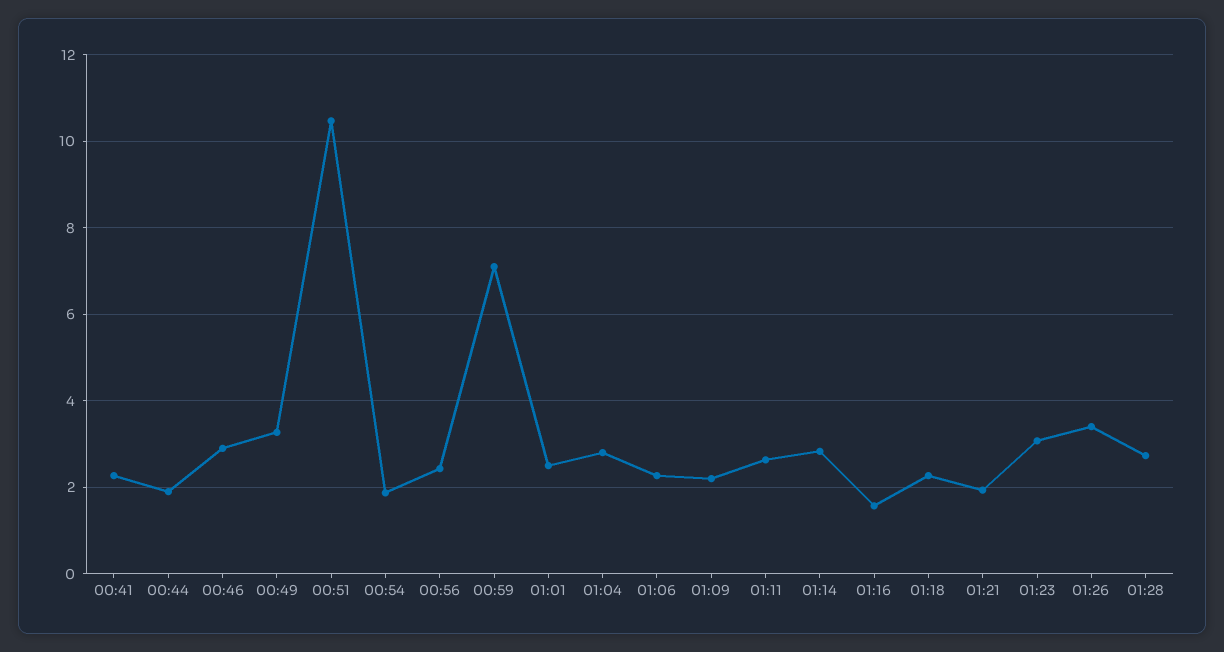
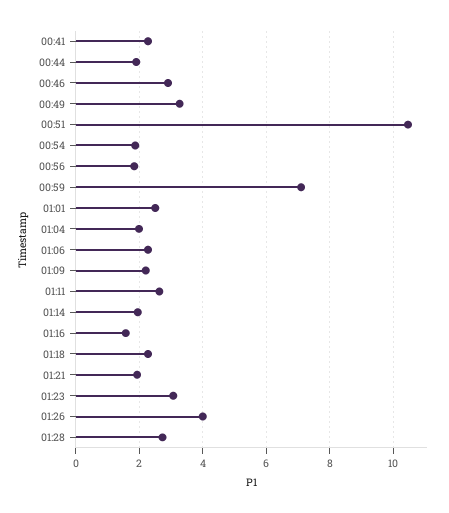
  {
    "00:41": 2.2,
    "00:44": 2,
    "00:46": 3,
    "00:49": 3.2,
    "00:51": 10.4,
    "00:54": 1.8,
-   "00:56": 2.4,
+   "00:56": 1.8,
    "00:59": 7.2,
    "01:01": 2.6,
-   "01:04": 2.8,
+   "01:04": 2,
    "01:06": 2.2,
    "01:09": 2.2,
    "01:11": 2.6,
-   "01:14": 2.8,
+   "01:14": 2,
    "01:16": 1.6,
    "01:18": 2.2,
    "01:21": 2,
    "01:23": 3,
-   "01:26": 3.4,
+   "01:26": 4,
    "01:28": 2.8
  }

